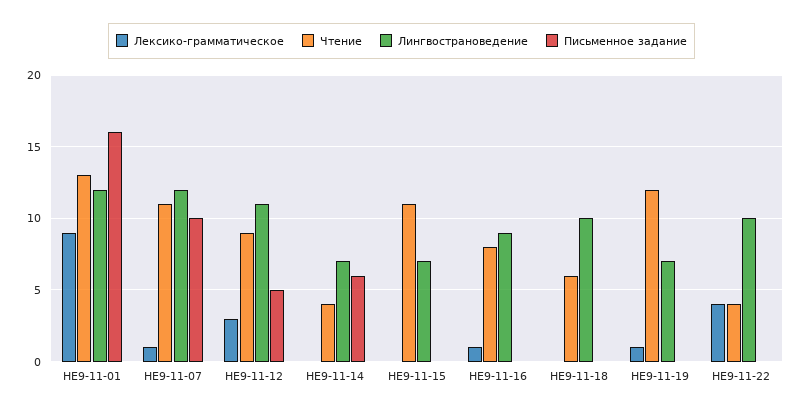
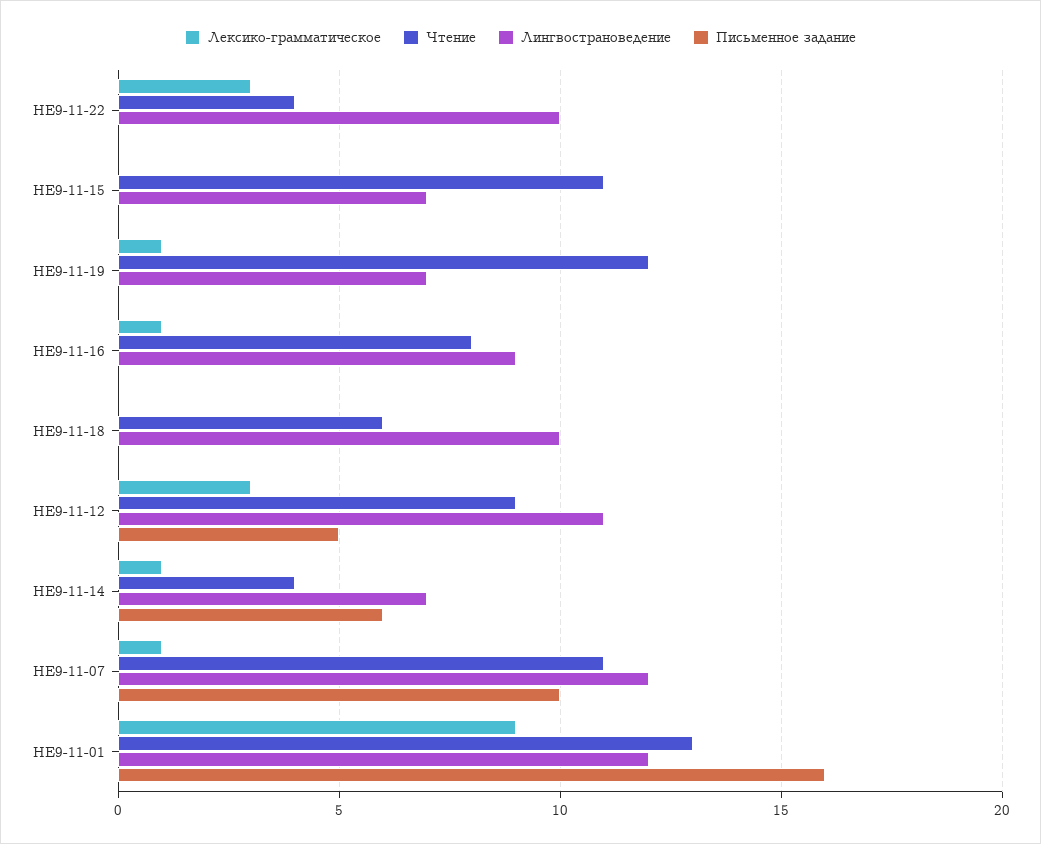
  {
    "Лексико-грамматическое": {
      "НЕ9-11-01": 9,
      "НЕ9-11-07": 1,
      "НЕ9-11-12": 3,
-     "НЕ9-11-14": 0,
+     "НЕ9-11-14": 1,
      "НЕ9-11-15": 0,
      "НЕ9-11-16": 1,
      "НЕ9-11-18": 0,
      "НЕ9-11-19": 1,
-     "НЕ9-11-22": 4
+     "НЕ9-11-22": 3
    },
    "Чтение": {
      "НЕ9-11-01": 13,
      "НЕ9-11-07": 11,
      "НЕ9-11-12": 9,
      "НЕ9-11-14": 4,
      "НЕ9-11-15": 11,
      "НЕ9-11-16": 8,
      "НЕ9-11-18": 6,
      "НЕ9-11-19": 12,
      "НЕ9-11-22": 4
    },
    "Лингвострановедение": {
      "НЕ9-11-01": 12,
      "НЕ9-11-07": 12,
      "НЕ9-11-12": 11,
      "НЕ9-11-14": 7,
      "НЕ9-11-15": 7,
      "НЕ9-11-16": 9,
      "НЕ9-11-18": 10,
      "НЕ9-11-19": 7,
      "НЕ9-11-22": 10
    },
    "Письменное задание": {
      "НЕ9-11-01": 16,
      "НЕ9-11-07": 10,
      "НЕ9-11-12": 5,
      "НЕ9-11-14": 6,
      "НЕ9-11-15": 0,
      "НЕ9-11-16": 0,
      "НЕ9-11-18": 0,
      "НЕ9-11-19": 0,
      "НЕ9-11-22": 0
    }
  }

